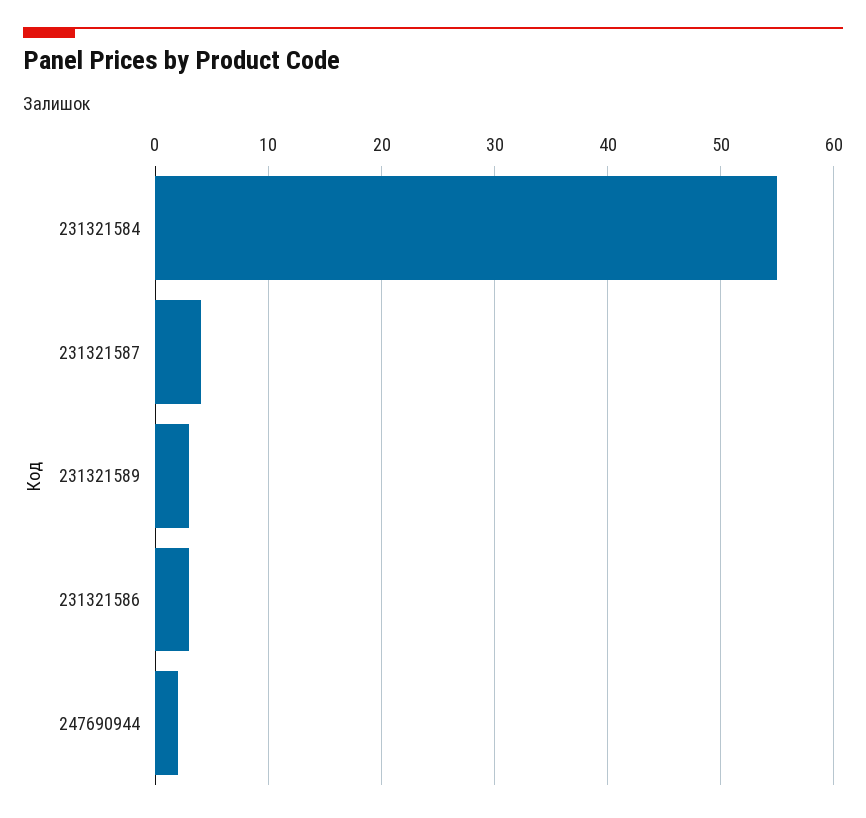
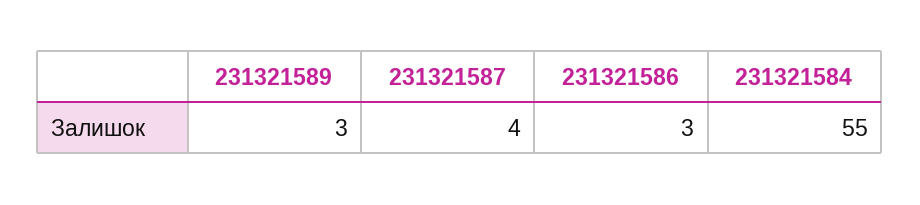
  {
    "231321584": 55,
    "231321587": 4,
    "231321589": 3,
-   "231321586": 3,
+   "231321586": 3
-   "247690944": 2
  }

